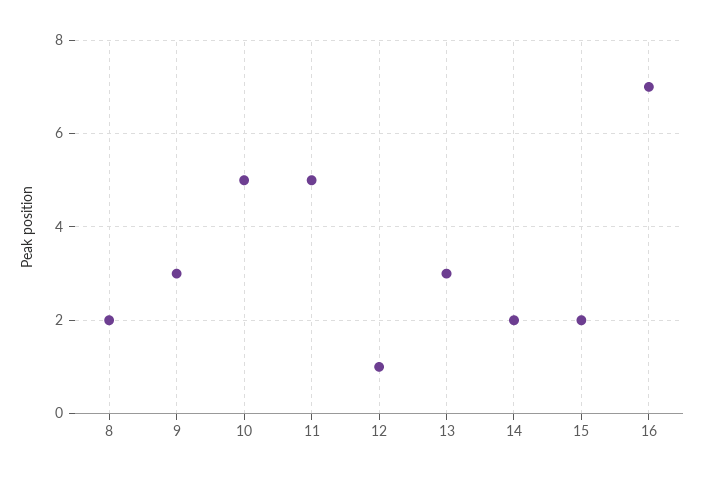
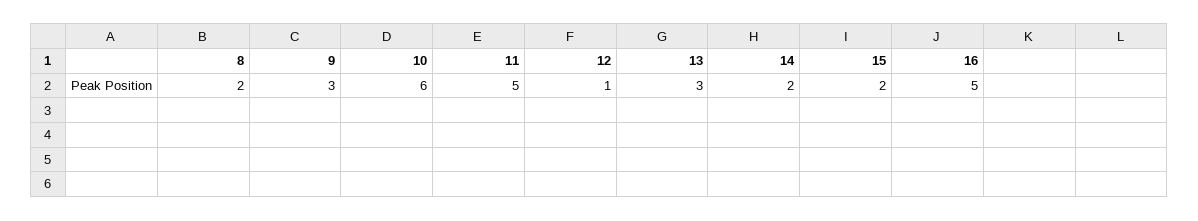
  {
    "8": 2,
    "9": 3,
-   "10": 5,
+   "10": 6,
    "11": 5,
    "12": 1,
    "13": 3,
    "14": 2,
    "15": 2,
-   "16": 7
+   "16": 5
  }

